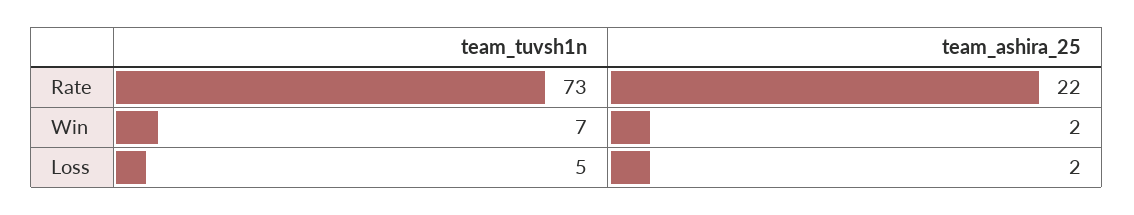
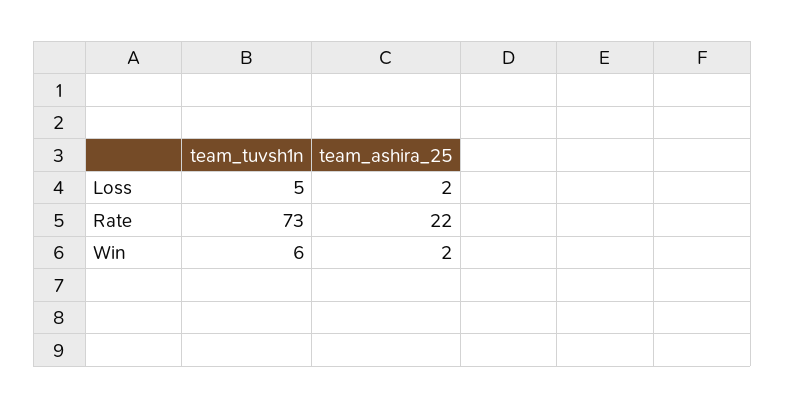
  {
    "team_tuvsh1n": {
      "Rate": 73,
-     "Win": 7,
+     "Win": 6,
      "Loss": 5
    },
    "team_ashira_25": {
      "Rate": 22,
      "Win": 2,
      "Loss": 2
    }
  }

